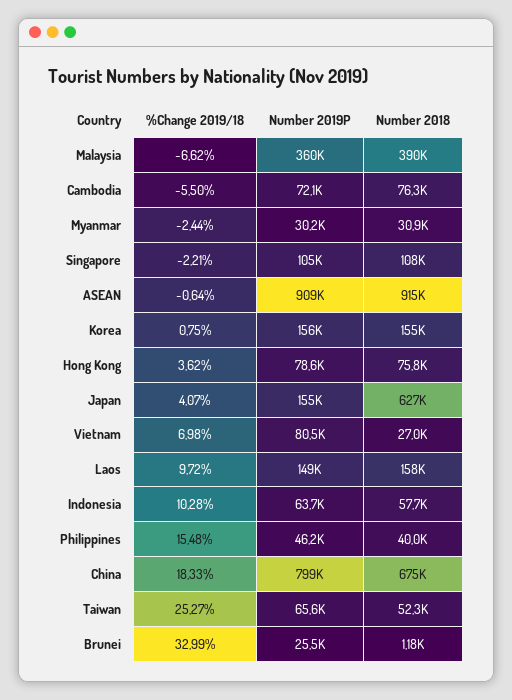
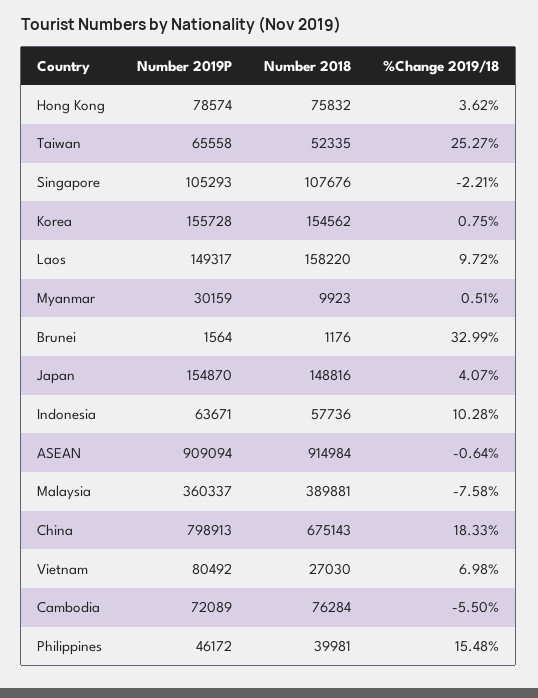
  {
    "%Change 2019/18": {
-     "Malaysia": -6.62,
+     "Malaysia": -7.58,
      "Cambodia": -5.5,
-     "Myanmar": -2.44,
+     "Myanmar": 0.51,
      "Singapore": -2.21,
      "ASEAN": -0.64,
      "Korea": 0.75,
      "Hong Kong": 3.62,
      "Japan": 4.07,
      "Vietnam": 6.98,
      "Laos": 9.72,
      "Indonesia": 10.28,
      "Philippines": 15.48,
      "China": 18.33,
      "Taiwan": 25.27,
      "Brunei": 32.99
    },
    "Number 2019P": {
      "Malaysia": 360337,
      "Cambodia": 72089,
      "Myanmar": 30159,
      "Singapore": 105293,
      "ASEAN": 909094,
      "Korea": 155728,
      "Hong Kong": 78574,
      "Japan": 154870,
      "Vietnam": 80492,
      "Laos": 149317,
      "Indonesia": 63671,
      "Philippines": 46172,
      "China": 798913,
      "Taiwan": 65558,
-     "Brunei": 25500
+     "Brunei": 1564
    },
    "Number 2018": {
      "Malaysia": 389881,
      "Cambodia": 76284,
-     "Myanmar": 30900,
+     "Myanmar": 9923,
      "Singapore": 107676,
      "ASEAN": 914984,
      "Korea": 154562,
      "Hong Kong": 75832,
-     "Japan": 627000,
+     "Japan": 148816,
      "Vietnam": 27030,
      "Laos": 158220,
      "Indonesia": 57736,
      "Philippines": 39981,
      "China": 675143,
      "Taiwan": 52335,
      "Brunei": 1176
    }
  }

